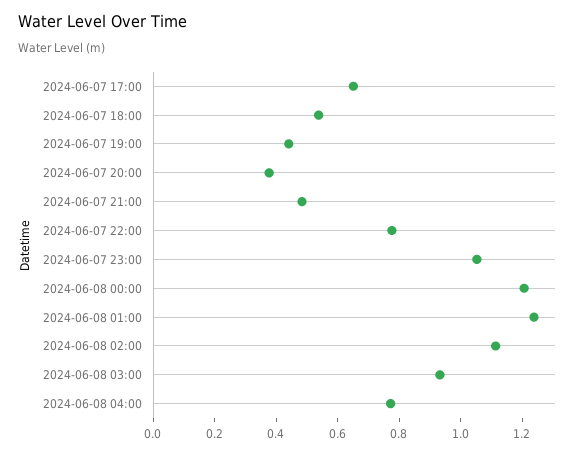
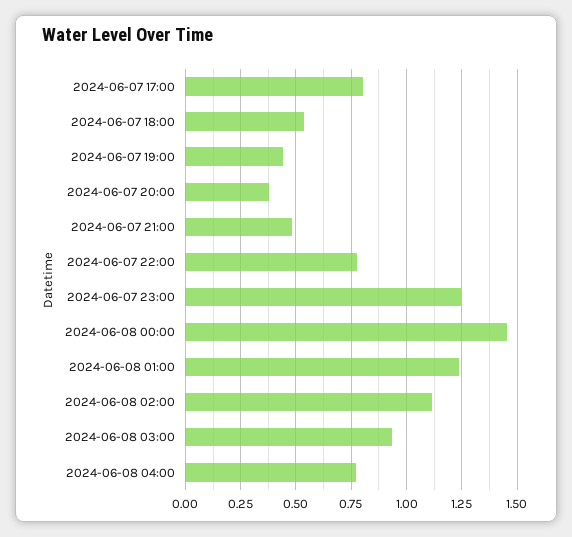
  {
-   "2024-06-07 17:00": 0.65,
+   "2024-06-07 17:00": 0.8,
    "2024-06-07 18:00": 0.55,
    "2024-06-07 19:00": 0.45,
    "2024-06-07 20:00": 0.4,
    "2024-06-07 21:00": 0.5,
    "2024-06-07 22:00": 0.8,
-   "2024-06-07 23:00": 1.05,
+   "2024-06-07 23:00": 1.25,
-   "2024-06-08 00:00": 1.2,
+   "2024-06-08 00:00": 1.45,
    "2024-06-08 01:00": 1.25,
    "2024-06-08 02:00": 1.1,
    "2024-06-08 03:00": 0.95,
    "2024-06-08 04:00": 0.75
  }

